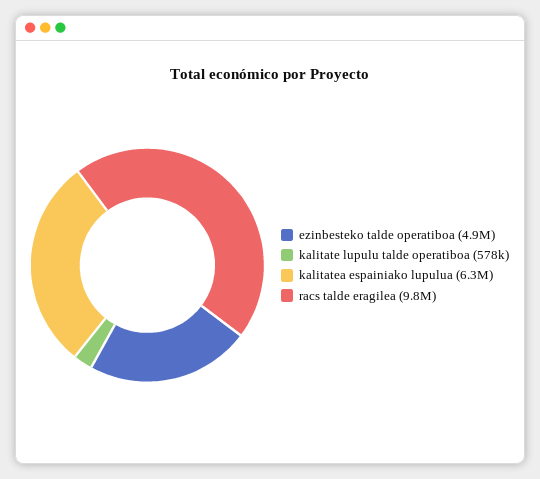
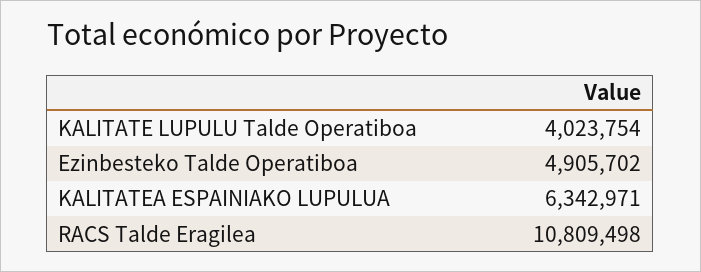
  {
    "ezinbesteko talde operatiboa": 4905702,
-   "kalitate lupulu talde operatiboa": 578000,
+   "kalitate lupulu talde operatiboa": 4023754,
    "kalitatea espainiako lupulua": 6342971,
-   "racs talde eragilea": 9800000
+   "racs talde eragilea": 10809498
  }

